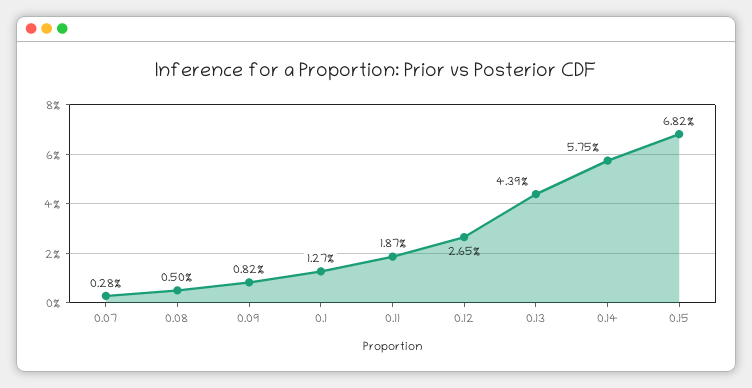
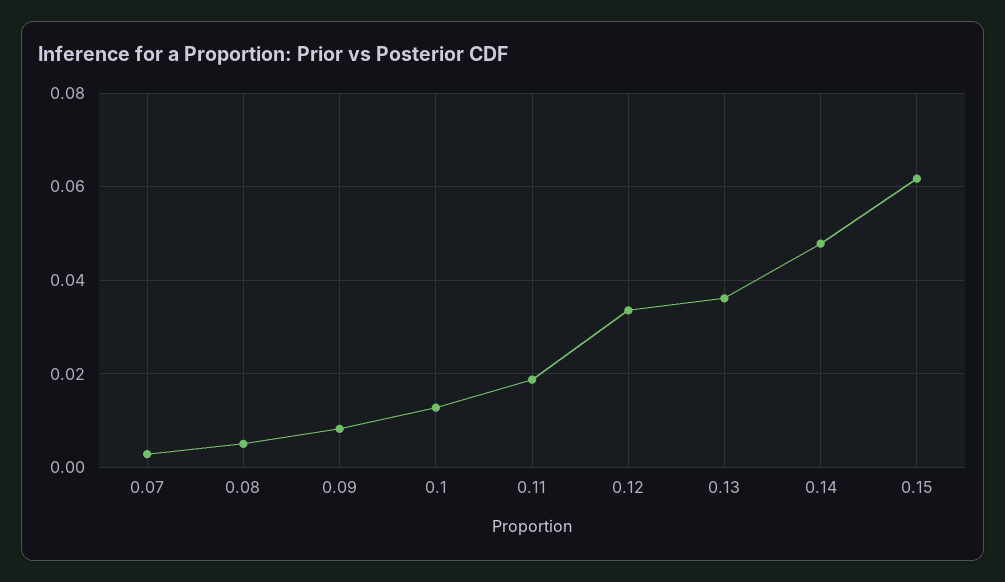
  {
    "0.07": 0.0028,
    "0.08": 0.005,
    "0.09": 0.0082,
    "0.1": 0.0127,
    "0.11": 0.0187,
-   "0.12": 0.0265,
+   "0.12": 0.034,
-   "0.13": 0.0439,
+   "0.13": 0.036,
-   "0.14": 0.0575,
+   "0.14": 0.048,
-   "0.15": 0.0682
+   "0.15": 0.062
  }

